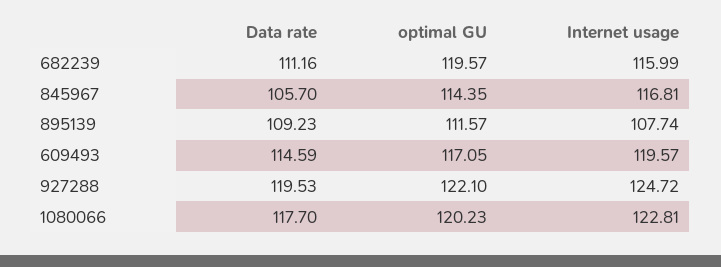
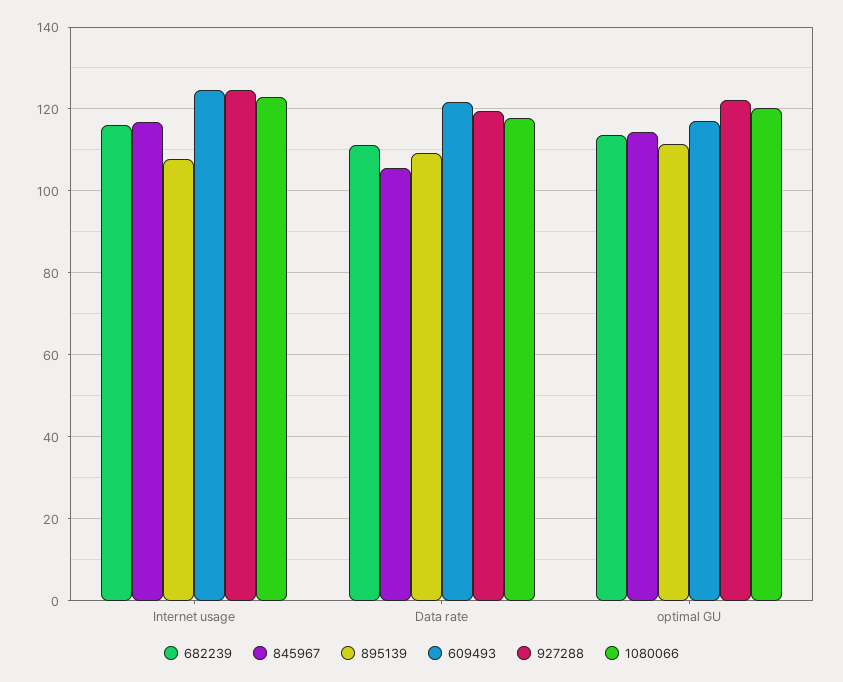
  {
    "682239": {
      "Data rate": 111.16,
-     "optimal GU": 119.57,
+     "optimal GU": 114,
      "Internet usage": 115.99
    },
    "845967": {
      "Data rate": 105.7,
      "optimal GU": 114.35,
      "Internet usage": 116.81
    },
    "895139": {
      "Data rate": 109.23,
      "optimal GU": 111.57,
      "Internet usage": 107.74
    },
    "609493": {
-     "Data rate": 114.59,
+     "Data rate": 122,
      "optimal GU": 117.05,
-     "Internet usage": 119.57
+     "Internet usage": 124
    },
    "927288": {
      "Data rate": 119.53,
      "optimal GU": 122.1,
      "Internet usage": 124.72
    },
    "1080066": {
      "Data rate": 117.7,
      "optimal GU": 120.23,
      "Internet usage": 122.81
    }
  }

